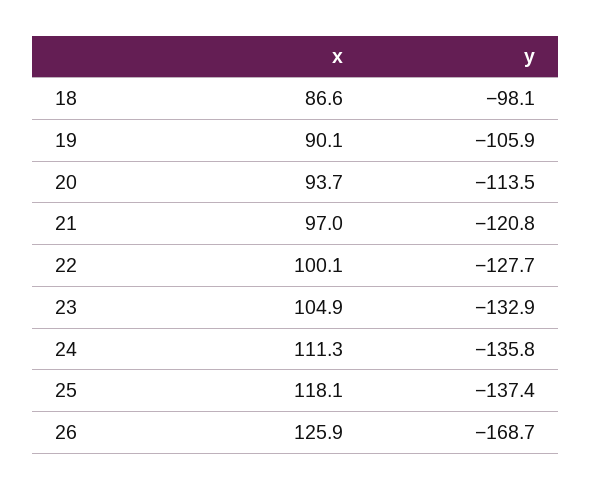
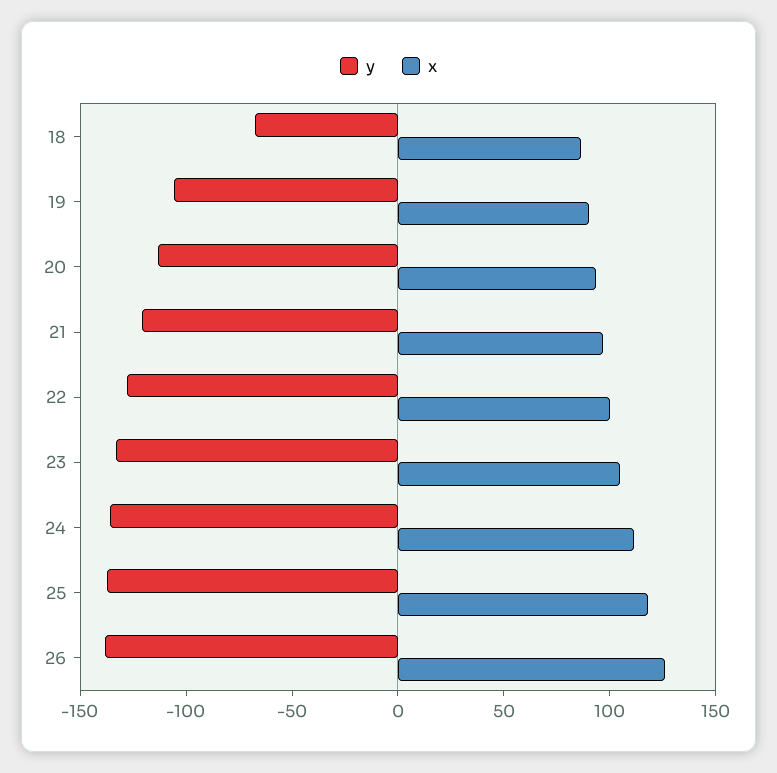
  {
    "x": {
      "18": 86.6,
      "19": 90.1,
      "20": 93.7,
      "21": 97,
      "22": 100.1,
      "23": 104.9,
      "24": 111.3,
      "25": 118.1,
      "26": 125.9
    },
    "y": {
-     "18": -98.1,
+     "18": -70,
      "19": -105.9,
      "20": -113.5,
      "21": -120.8,
      "22": -127.7,
      "23": -132.9,
      "24": -135.8,
      "25": -137.4,
-     "26": -168.7
+     "26": -140
    }
  }

